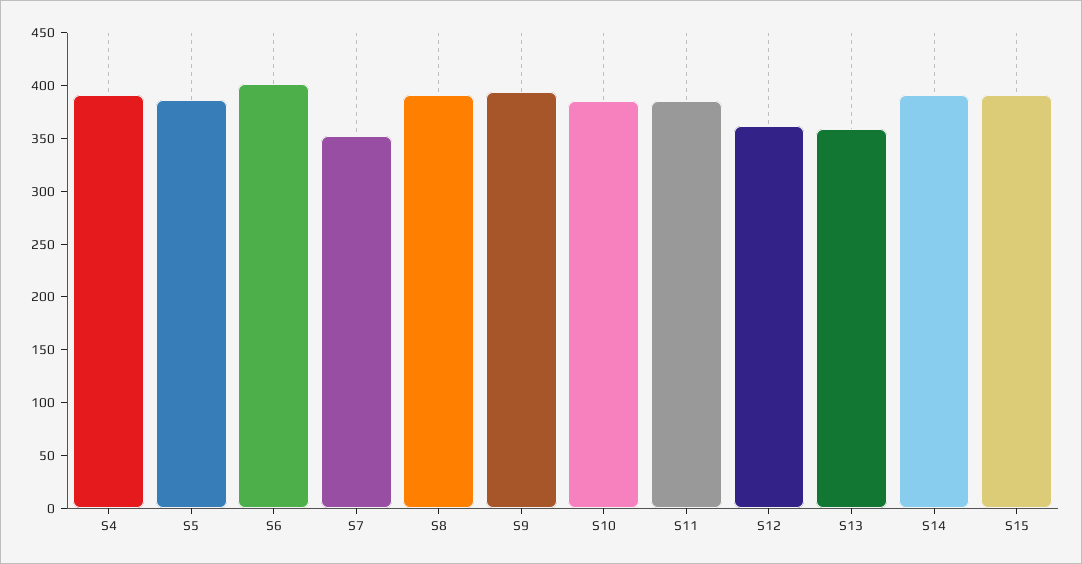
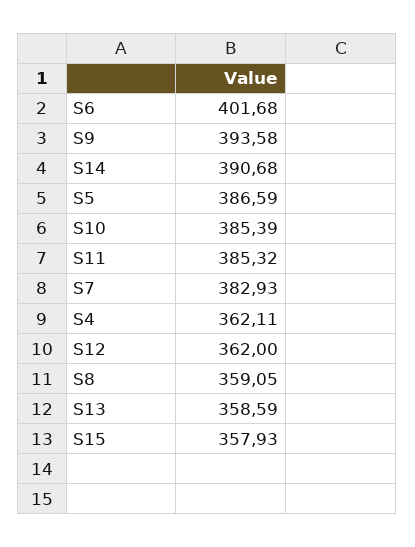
  {
-   "S4": 390,
+   "S4": 362.11,
    "S5": 386.59,
    "S6": 401.68,
-   "S7": 350,
+   "S7": 382.93,
-   "S8": 390,
+   "S8": 359.05,
    "S9": 393.58,
    "S10": 385.39,
    "S11": 385.32,
    "S12": 362,
    "S13": 358.59,
    "S14": 390.68,
-   "S15": 390
+   "S15": 357.93
  }

